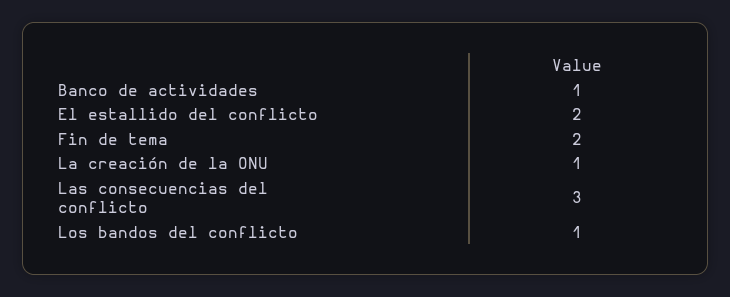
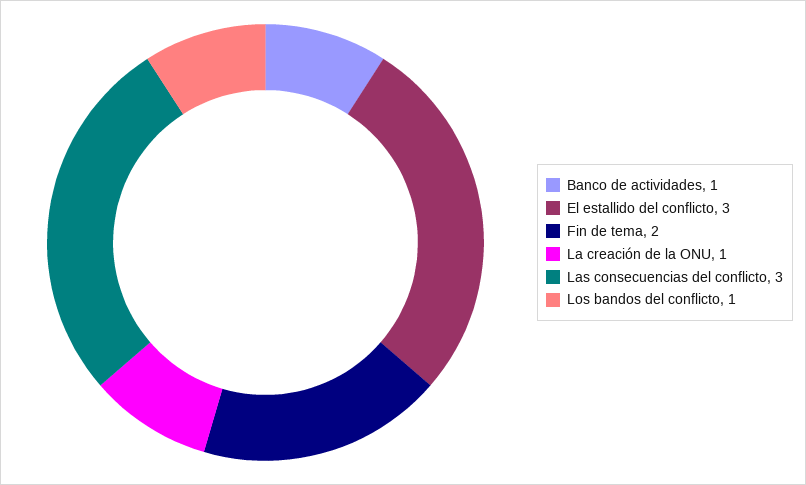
  {
    "Banco de actividades": 1,
-   "El estallido del conflicto": 2,
+   "El estallido del conflicto": 3,
    "Fin de tema": 2,
    "La creación de la ONU": 1,
    "Las consecuencias del conflicto": 3,
    "Los bandos del conflicto": 1
  }

